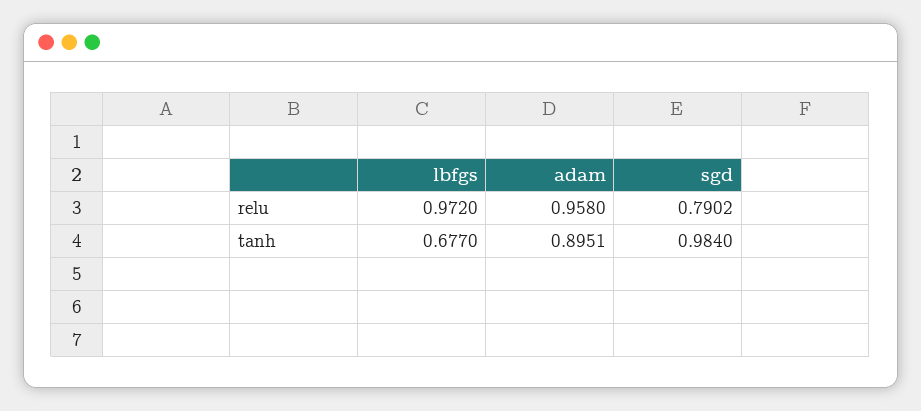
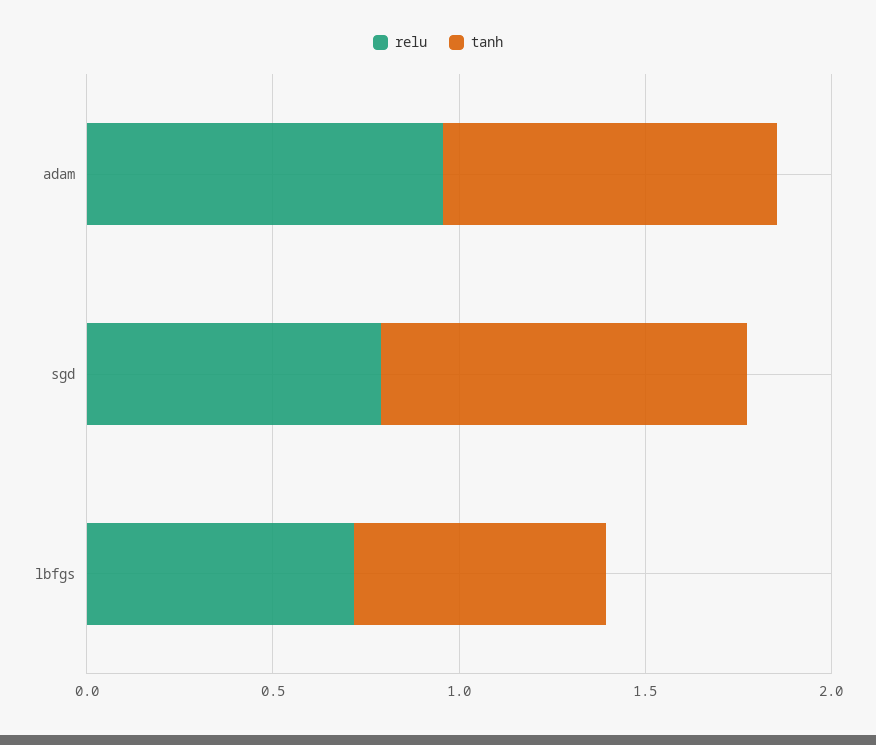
  {
    "relu": {
-     "lbfgs": 0.972,
+     "lbfgs": 0.7,
      "adam": 0.958,
      "sgd": 0.7902
    },
    "tanh": {
      "lbfgs": 0.677,
      "adam": 0.8951,
      "sgd": 0.984
    }
  }

